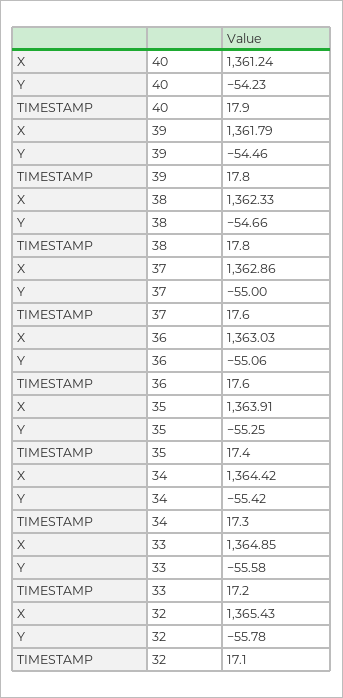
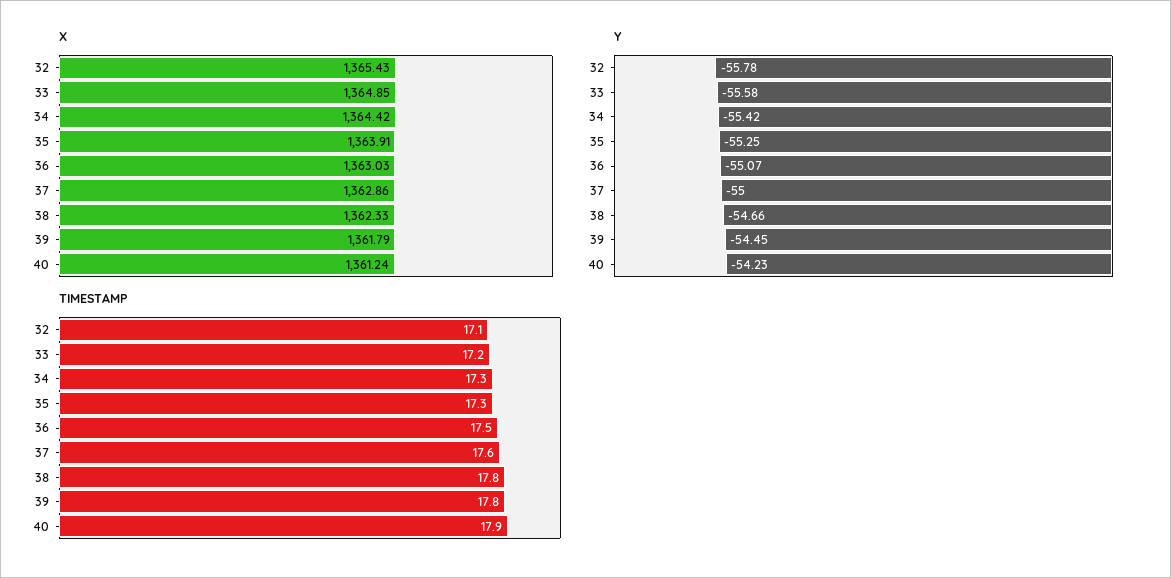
  {
    "X": {
      "40": 1361.24,
      "39": 1361.79,
      "38": 1362.33,
      "37": 1362.86,
      "36": 1363.03,
      "35": 1363.91,
      "34": 1364.42,
      "33": 1364.85,
      "32": 1365.43
    },
    "Y": {
      "40": -54.23,
-     "39": -54.46,
+     "39": -54.45,
      "38": -54.66,
      "37": -55,
-     "36": -55.06,
+     "36": -55.07,
      "35": -55.25,
      "34": -55.42,
      "33": -55.58,
      "32": -55.78
    },
    "TIMESTAMP": {
      "40": 17.9,
      "39": 17.8,
      "38": 17.8,
      "37": 17.6,
-     "36": 17.6,
+     "36": 17.5,
-     "35": 17.4,
+     "35": 17.3,
      "34": 17.3,
      "33": 17.2,
      "32": 17.1
    }
  }

